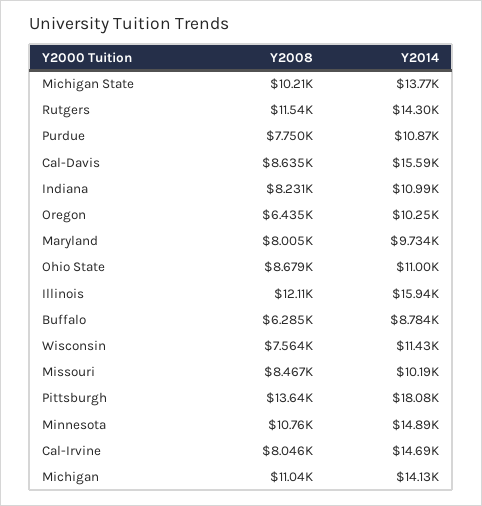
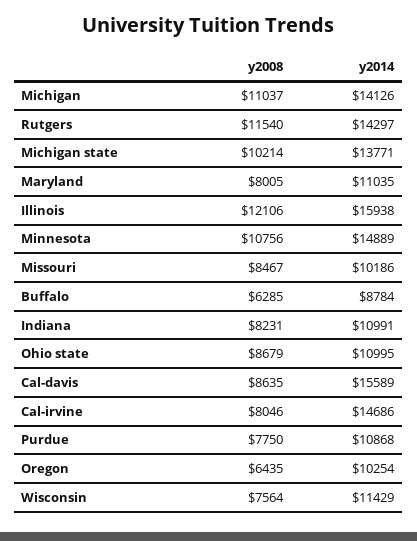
  {
    "Y2008": {
      "Michigan State": 10214,
      "Rutgers": 11540,
      "Purdue": 7750,
      "Cal-Davis": 8635,
      "Indiana": 8231,
      "Oregon": 6435,
      "Maryland": 8005,
      "Ohio State": 8679,
      "Illinois": 12106,
      "Buffalo": 6285,
      "Wisconsin": 7564,
      "Missouri": 8467,
-     "Pittsburgh": 13640,
      "Minnesota": 10756,
      "Cal-Irvine": 8046,
      "Michigan": 11037
    },
    "Y2014": {
      "Michigan State": 13771,
      "Rutgers": 14297,
      "Purdue": 10868,
      "Cal-Davis": 15589,
      "Indiana": 10991,
      "Oregon": 10254,
-     "Maryland": 9734,
+     "Maryland": 11035,
      "Ohio State": 10995,
      "Illinois": 15938,
      "Buffalo": 8784,
      "Wisconsin": 11429,
      "Missouri": 10186,
-     "Pittsburgh": 18080,
      "Minnesota": 14889,
      "Cal-Irvine": 14686,
      "Michigan": 14126
    }
  }

